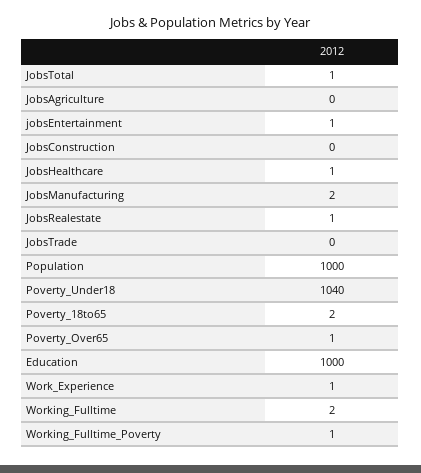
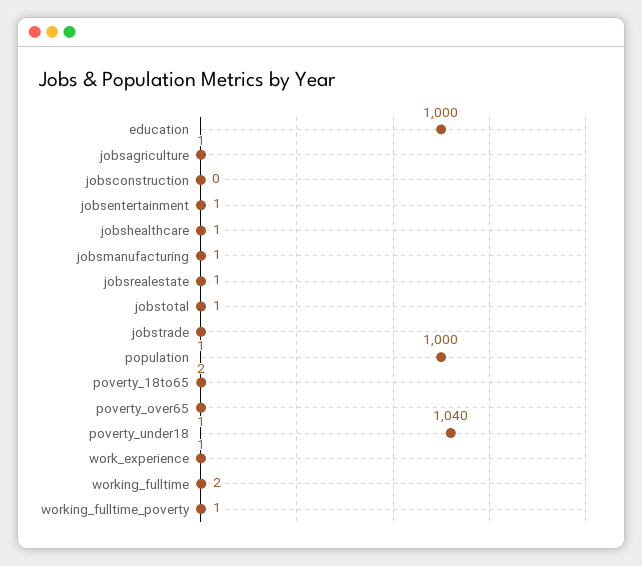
  {
    "JobsTotal": 1,
-   "JobsAgriculture": 0,
+   "JobsAgriculture": 1,
    "jobsEntertainment": 1,
    "JobsConstruction": 0,
    "JobsHealthcare": 1,
-   "JobsManufacturing": 2,
+   "JobsManufacturing": 1,
    "JobsRealestate": 1,
-   "JobsTrade": 0,
+   "JobsTrade": 1,
    "Population": 1000,
    "Poverty_Under18": 1040,
    "Poverty_18to65": 2,
    "Poverty_Over65": 1,
    "Education": 1000,
    "Work_Experience": 1,
    "Working_Fulltime": 2,
    "Working_Fulltime_Poverty": 1
  }

